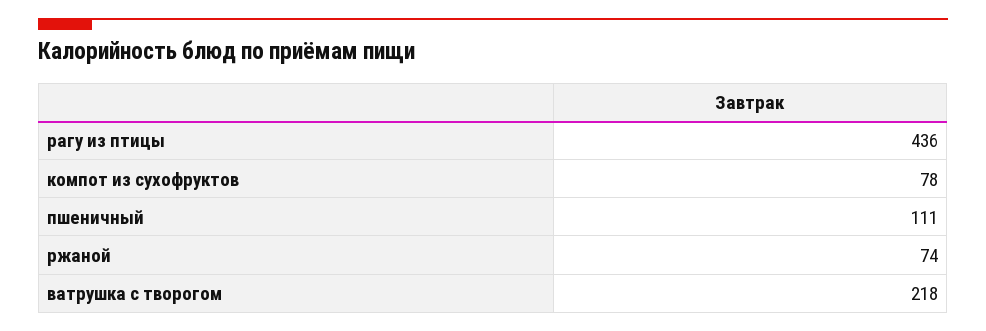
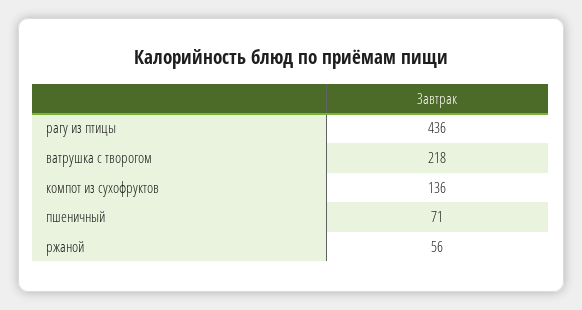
  {
    "рагу из птицы": 436,
-   "компот из сухофруктов": 78,
+   "компот из сухофруктов": 136,
-   "пшеничный": 111,
+   "пшеничный": 71,
-   "ржаной": 74,
+   "ржаной": 56,
    "ватрушка с творогом": 218
  }

